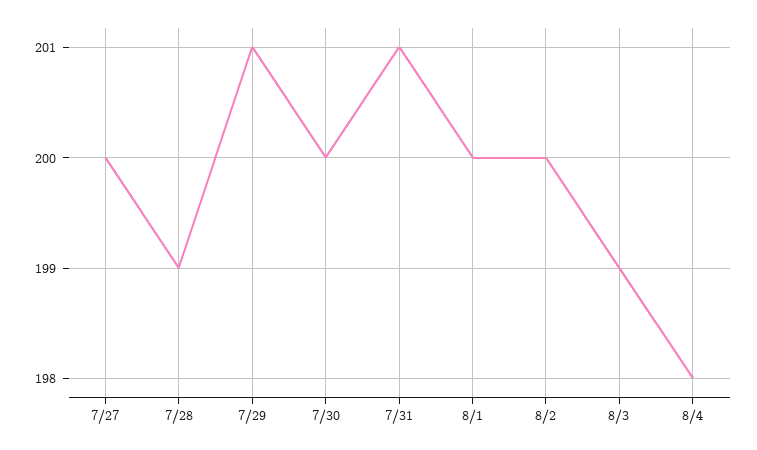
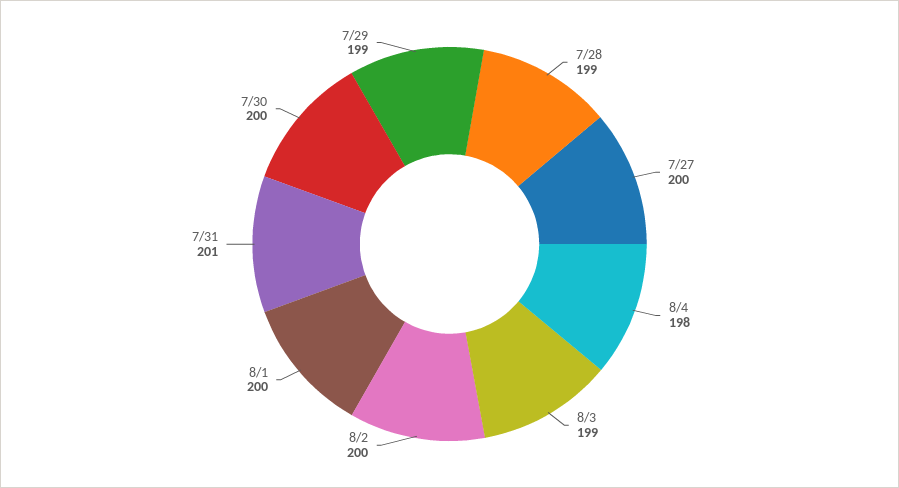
  {
    "7/27": 200,
    "7/28": 199,
-   "7/29": 201,
+   "7/29": 199,
    "7/30": 200,
    "7/31": 201,
    "8/1": 200,
    "8/2": 200,
    "8/3": 199,
    "8/4": 198
  }

